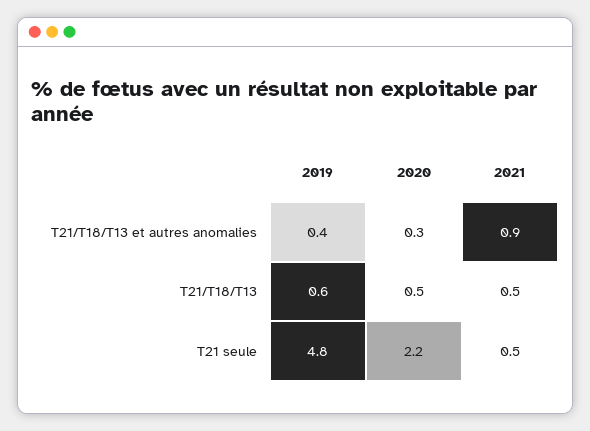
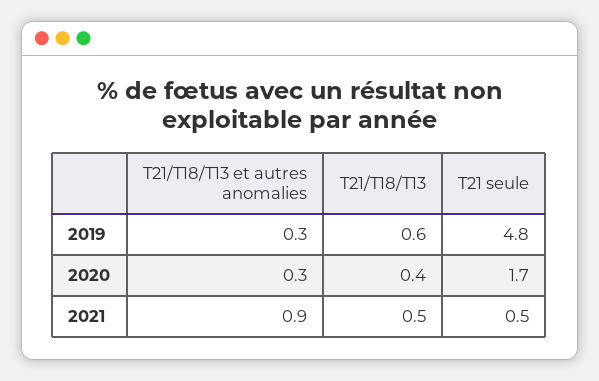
  {
    "2019": {
-     "T21/T18/T13 et autres anomalies": 0.4,
+     "T21/T18/T13 et autres anomalies": 0.3,
      "T21/T18/T13": 0.6,
      "T21 seule": 4.8
    },
    "2020": {
      "T21/T18/T13 et autres anomalies": 0.3,
-     "T21/T18/T13": 0.5,
+     "T21/T18/T13": 0.4,
-     "T21 seule": 2.2
+     "T21 seule": 1.7
    },
    "2021": {
      "T21/T18/T13 et autres anomalies": 0.9,
      "T21/T18/T13": 0.5,
      "T21 seule": 0.5
    }
  }

